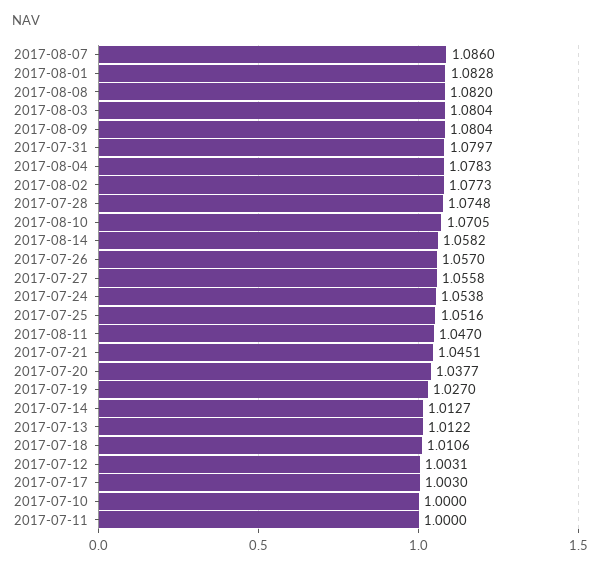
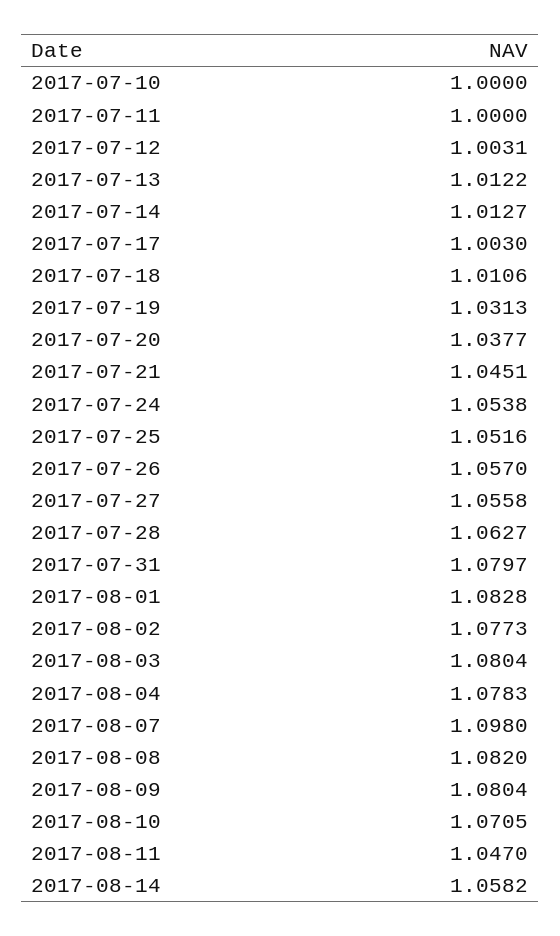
  {
-   "2017-08-07": 1.086,
+   "2017-08-07": 1.098,
    "2017-08-01": 1.0828,
    "2017-08-08": 1.082,
    "2017-08-03": 1.0804,
    "2017-08-09": 1.0804,
    "2017-07-31": 1.0797,
    "2017-08-04": 1.0783,
    "2017-08-02": 1.0773,
-   "2017-07-28": 1.0748,
+   "2017-07-28": 1.0627,
    "2017-08-10": 1.0705,
    "2017-08-14": 1.0582,
    "2017-07-26": 1.057,
    "2017-07-27": 1.0558,
    "2017-07-24": 1.0538,
    "2017-07-25": 1.0516,
    "2017-08-11": 1.047,
    "2017-07-21": 1.0451,
    "2017-07-20": 1.0377,
-   "2017-07-19": 1.027,
+   "2017-07-19": 1.0313,
    "2017-07-14": 1.0127,
    "2017-07-13": 1.0122,
    "2017-07-18": 1.0106,
    "2017-07-12": 1.0031,
    "2017-07-17": 1.003,
    "2017-07-10": 1,
    "2017-07-11": 1
  }

